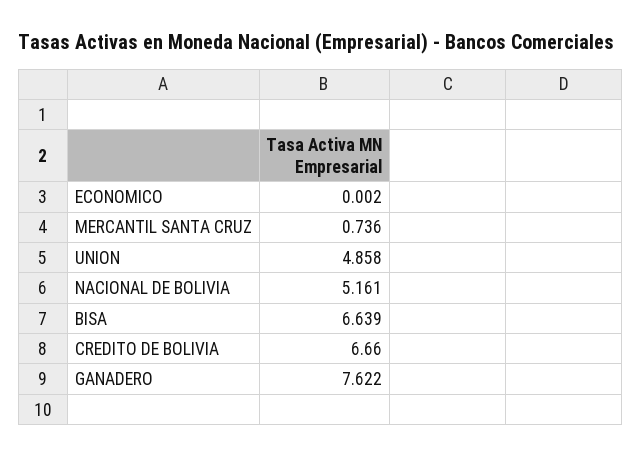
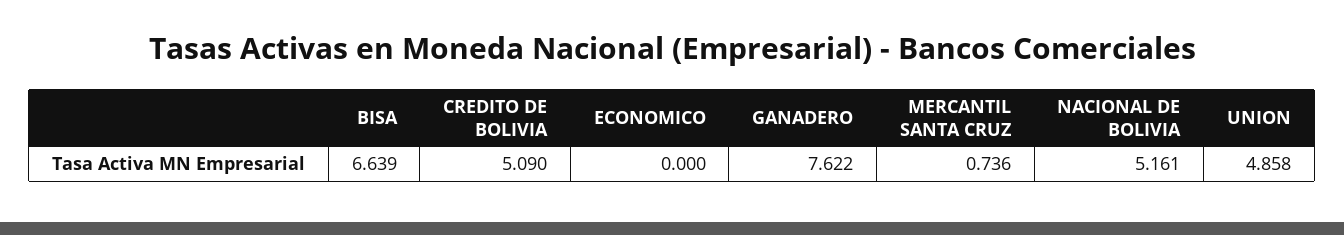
  {
-   "ECONOMICO": 0.002,
+   "ECONOMICO": 0,
    "MERCANTIL SANTA CRUZ": 0.736,
    "UNION": 4.858,
    "NACIONAL DE BOLIVIA": 5.161,
    "BISA": 6.639,
-   "CREDITO DE BOLIVIA": 6.66,
+   "CREDITO DE BOLIVIA": 5.09,
    "GANADERO": 7.622
  }

